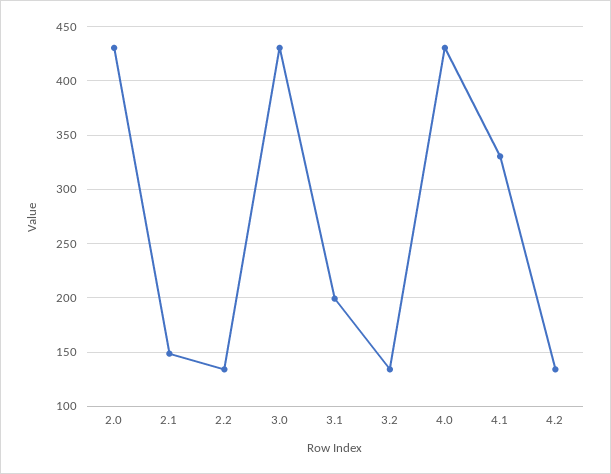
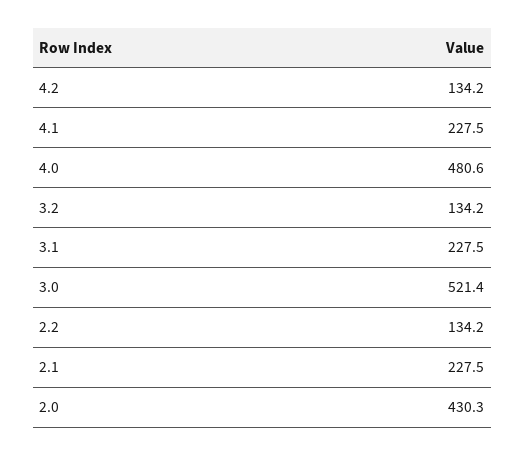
  {
    "2.0": 430.3,
-   "2.1": 150,
+   "2.1": 227.5,
    "2.2": 134.2,
-   "3.0": 430,
+   "3.0": 521.4,
-   "3.1": 200,
+   "3.1": 227.5,
    "3.2": 134.2,
-   "4.0": 430,
+   "4.0": 480.6,
-   "4.1": 330,
+   "4.1": 227.5,
    "4.2": 134.2
  }

